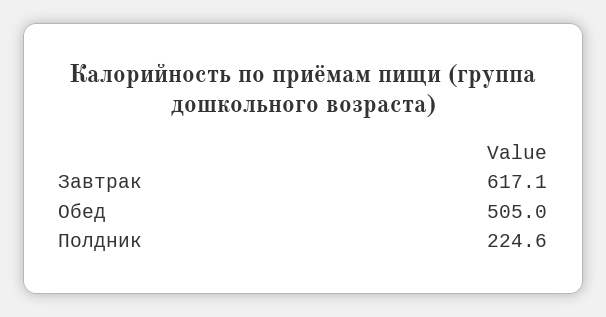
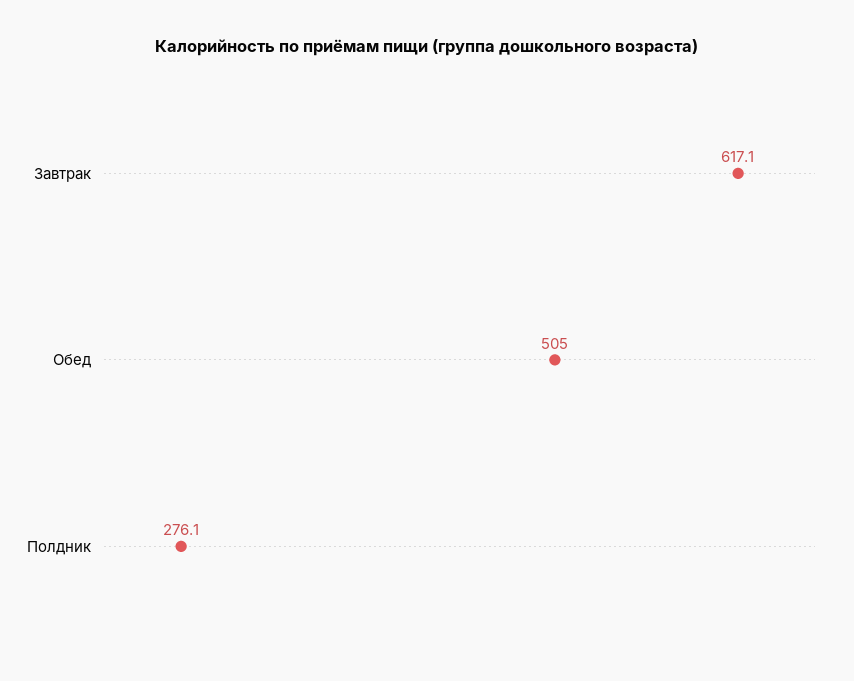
  {
    "Завтрак": 617.1,
    "Обед": 505,
-   "Полдник": 224.6
+   "Полдник": 276.1
  }

